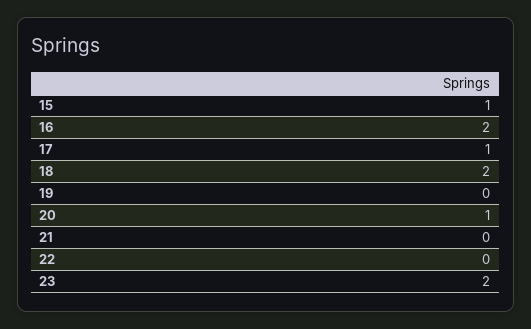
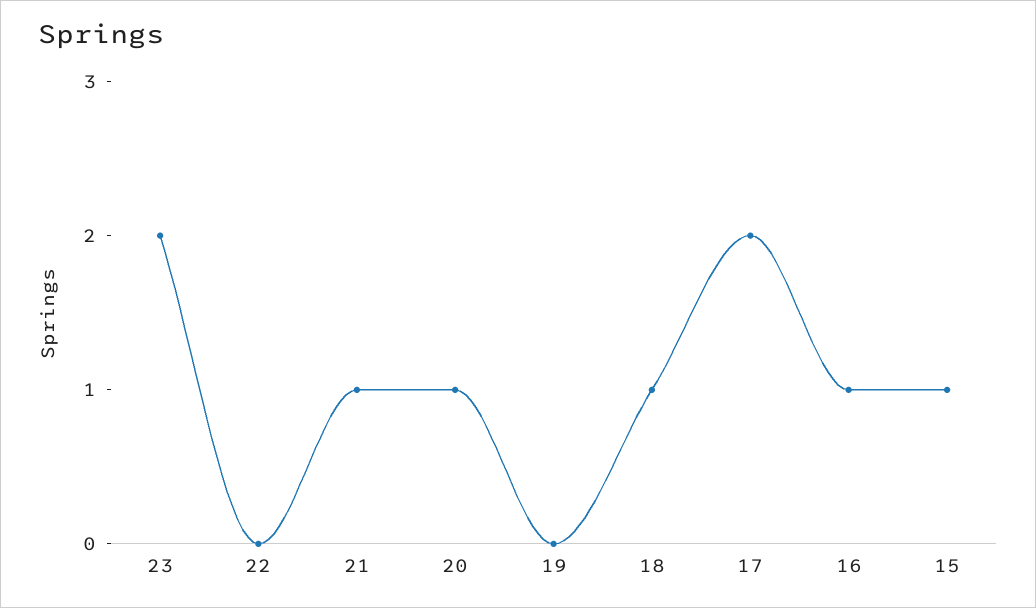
  {
    "15": 1,
-   "16": 2,
+   "16": 1,
-   "17": 1,
+   "17": 2,
-   "18": 2,
+   "18": 1,
    "19": 0,
    "20": 1,
-   "21": 0,
+   "21": 1,
    "22": 0,
    "23": 2
  }

